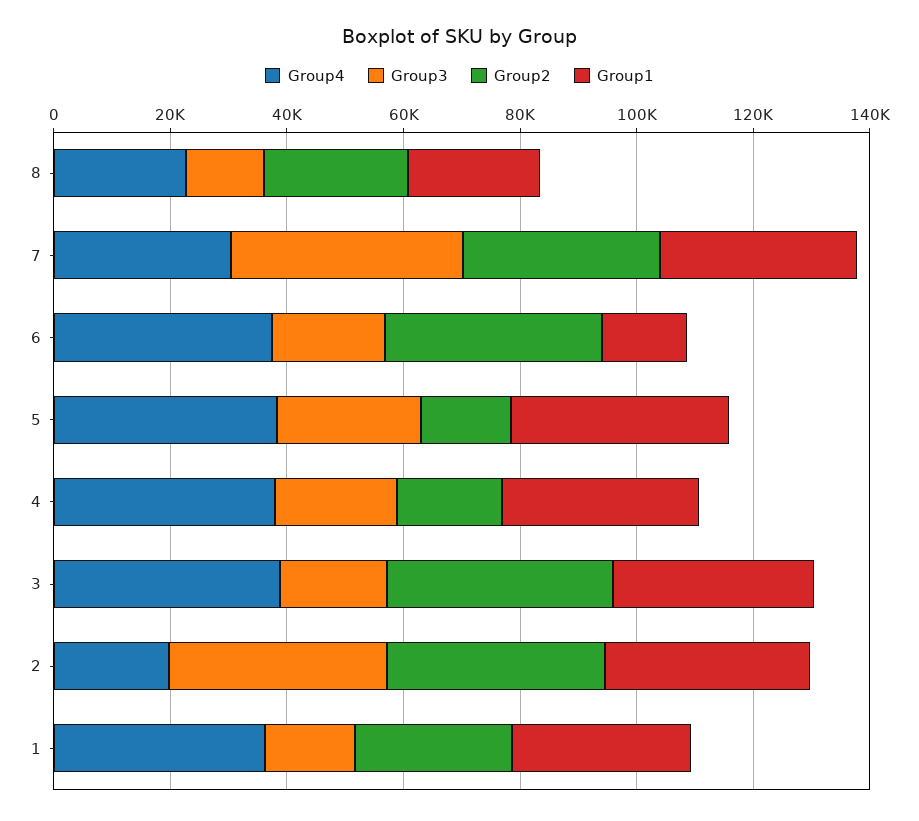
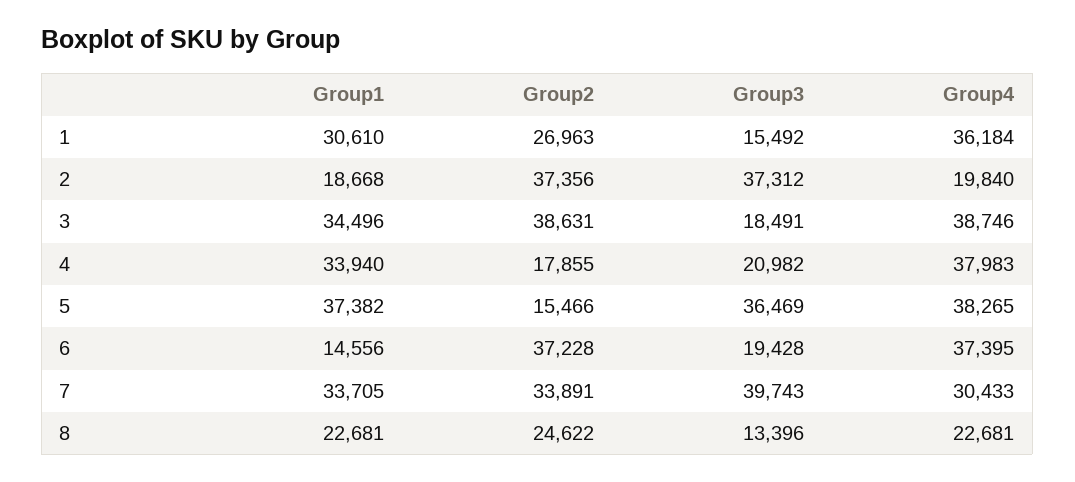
  {
    "Group4": {
      "8": 22681,
      "7": 30433,
      "6": 37395,
      "5": 38265,
      "4": 37983,
      "3": 38746,
      "2": 19840,
      "1": 36184
    },
    "Group3": {
      "8": 13396,
      "7": 39743,
      "6": 19428,
-     "5": 25000,
+     "5": 36469,
      "4": 20982,
      "3": 18491,
      "2": 37312,
      "1": 15492
    },
    "Group2": {
      "8": 24622,
      "7": 33891,
      "6": 37228,
      "5": 15466,
      "4": 17855,
      "3": 38631,
      "2": 37356,
      "1": 26963
    },
    "Group1": {
      "8": 22681,
      "7": 33705,
      "6": 14556,
      "5": 37382,
      "4": 33940,
      "3": 34496,
-     "2": 35000,
+     "2": 18668,
      "1": 30610
    }
  }

